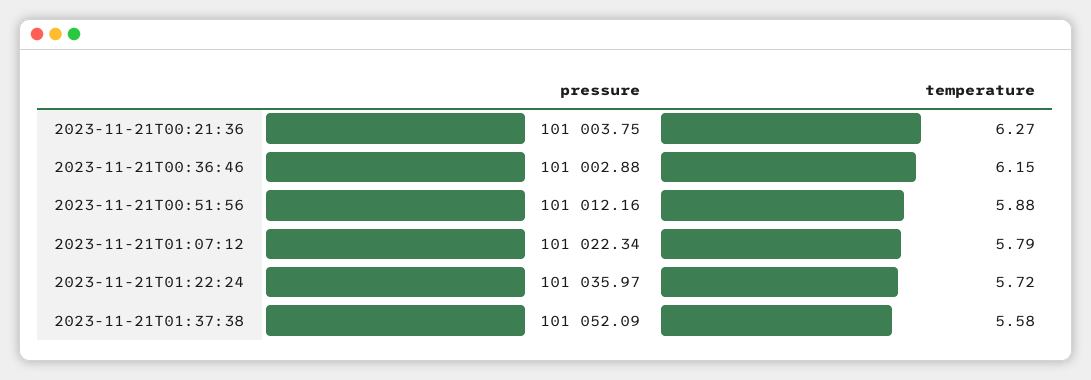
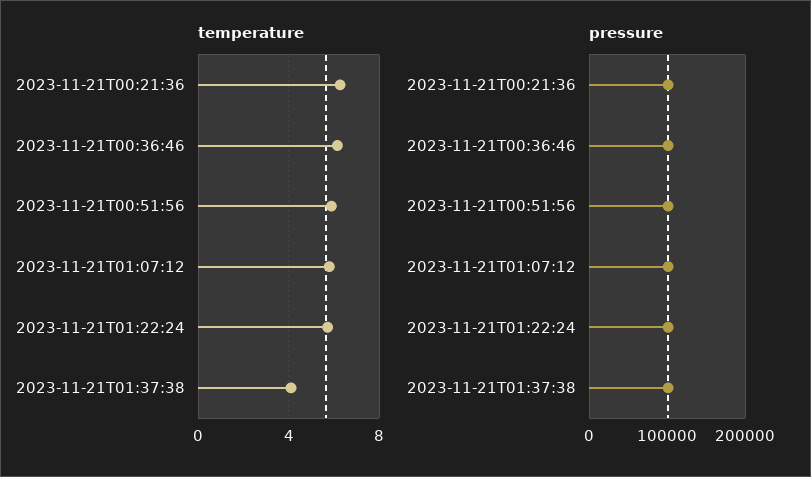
  {
    "pressure": {
      "2023-11-21T00:21:36": 101003.75,
      "2023-11-21T00:36:46": 101002.88,
      "2023-11-21T00:51:56": 101012.16,
      "2023-11-21T01:07:12": 101022.34,
      "2023-11-21T01:22:24": 101035.97,
      "2023-11-21T01:37:38": 101052.09
    },
    "temperature": {
      "2023-11-21T00:21:36": 6.27,
      "2023-11-21T00:36:46": 6.15,
      "2023-11-21T00:51:56": 5.88,
      "2023-11-21T01:07:12": 5.79,
      "2023-11-21T01:22:24": 5.72,
-     "2023-11-21T01:37:38": 5.58
+     "2023-11-21T01:37:38": 4
    }
  }

